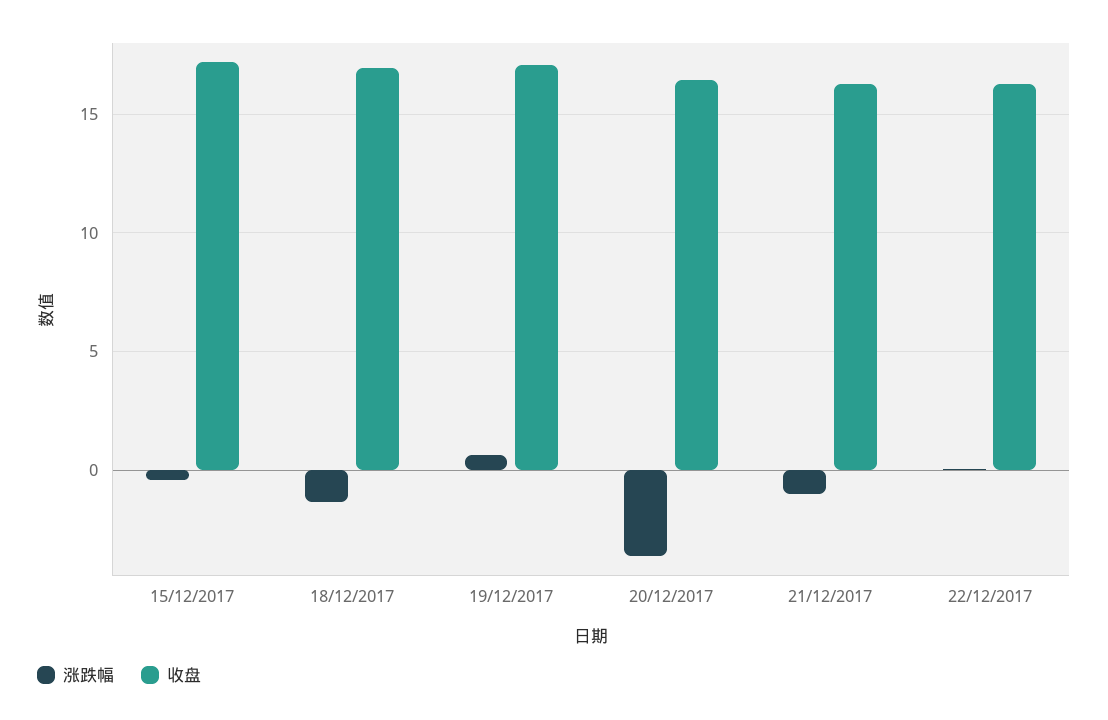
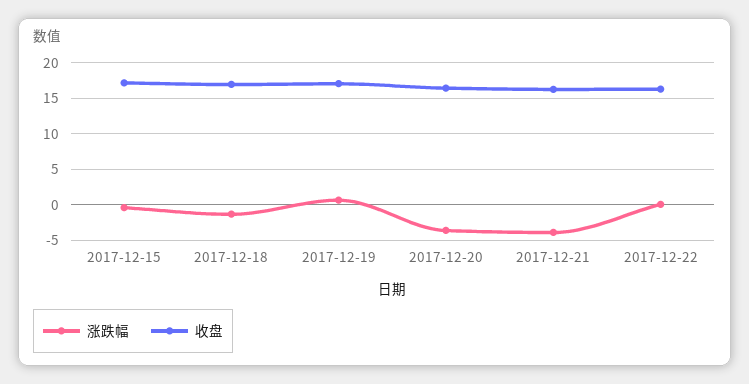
  {
    "涨跌幅": {
      "15/12/2017": -0.5,
      "18/12/2017": -1.5,
      "19/12/2017": 0.5,
      "20/12/2017": -3.5,
-     "21/12/2017": -1,
+     "21/12/2017": -4,
      "22/12/2017": 0
    },
    "收盘": {
      "15/12/2017": 17,
      "18/12/2017": 17,
      "19/12/2017": 17,
      "20/12/2017": 16.5,
      "21/12/2017": 16.5,
      "22/12/2017": 16.5
    }
  }

